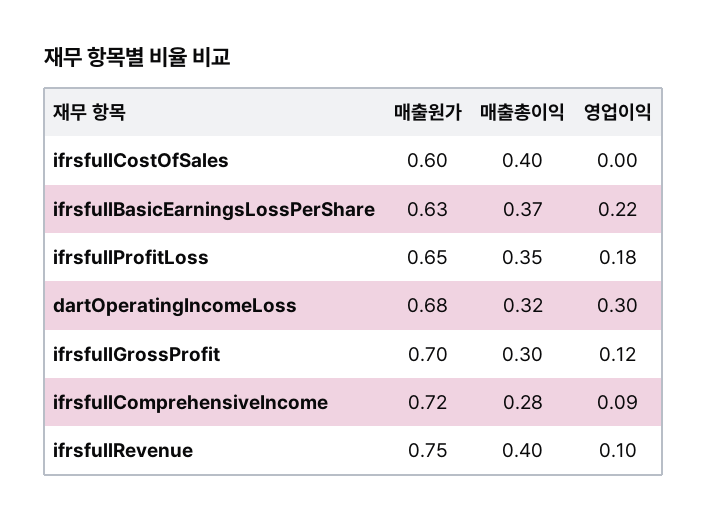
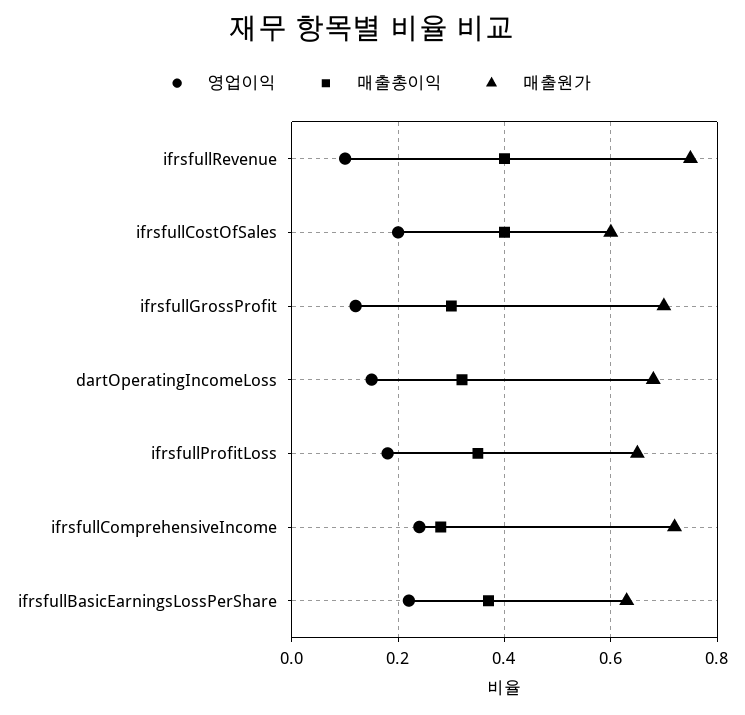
  {
    "매출원가": {
      "ifrsfullCostOfSales": 0.6,
      "ifrsfullBasicEarningsLossPerShare": 0.63,
      "ifrsfullProfitLoss": 0.65,
      "dartOperatingIncomeLoss": 0.68,
      "ifrsfullGrossProfit": 0.7,
      "ifrsfullComprehensiveIncome": 0.72,
      "ifrsfullRevenue": 0.75
    },
    "매출총이익": {
      "ifrsfullCostOfSales": 0.4,
      "ifrsfullBasicEarningsLossPerShare": 0.37,
      "ifrsfullProfitLoss": 0.35,
      "dartOperatingIncomeLoss": 0.32,
      "ifrsfullGrossProfit": 0.3,
      "ifrsfullComprehensiveIncome": 0.28,
      "ifrsfullRevenue": 0.4
    },
    "영업이익": {
-     "ifrsfullCostOfSales": 0,
+     "ifrsfullCostOfSales": 0.2,
      "ifrsfullBasicEarningsLossPerShare": 0.22,
      "ifrsfullProfitLoss": 0.18,
-     "dartOperatingIncomeLoss": 0.3,
+     "dartOperatingIncomeLoss": 0.15,
      "ifrsfullGrossProfit": 0.12,
-     "ifrsfullComprehensiveIncome": 0.09,
+     "ifrsfullComprehensiveIncome": 0.25,
      "ifrsfullRevenue": 0.1
    }
  }

